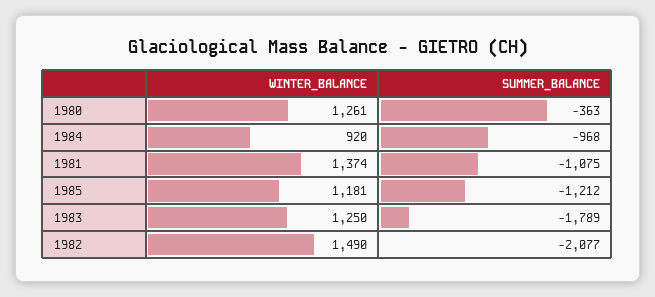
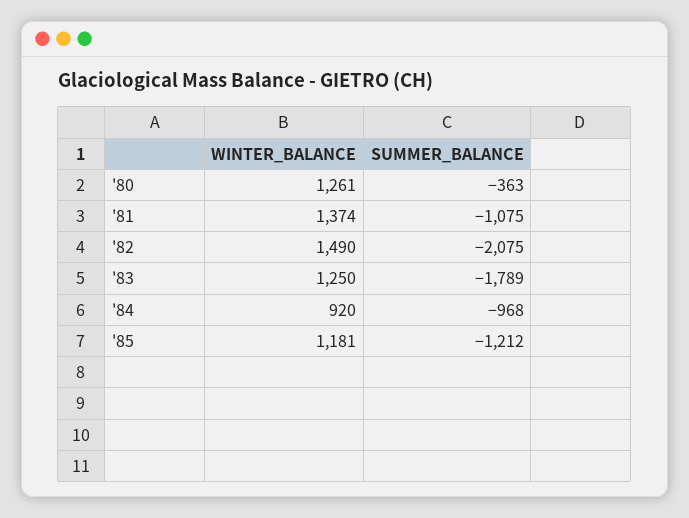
  {
    "WINTER_BALANCE": {
      "1980": 1261,
      "1984": 920,
      "1981": 1374,
      "1985": 1181,
      "1983": 1250,
      "1982": 1490
    },
    "SUMMER_BALANCE": {
      "1980": -363,
      "1984": -968,
      "1981": -1075,
      "1985": -1212,
      "1983": -1789,
-     "1982": -2077
+     "1982": -2075
    }
  }

